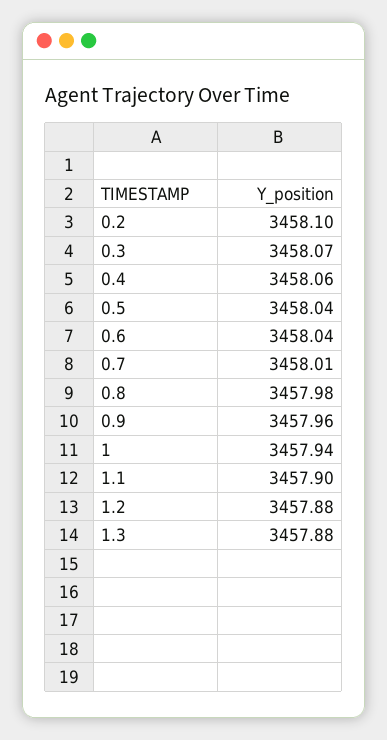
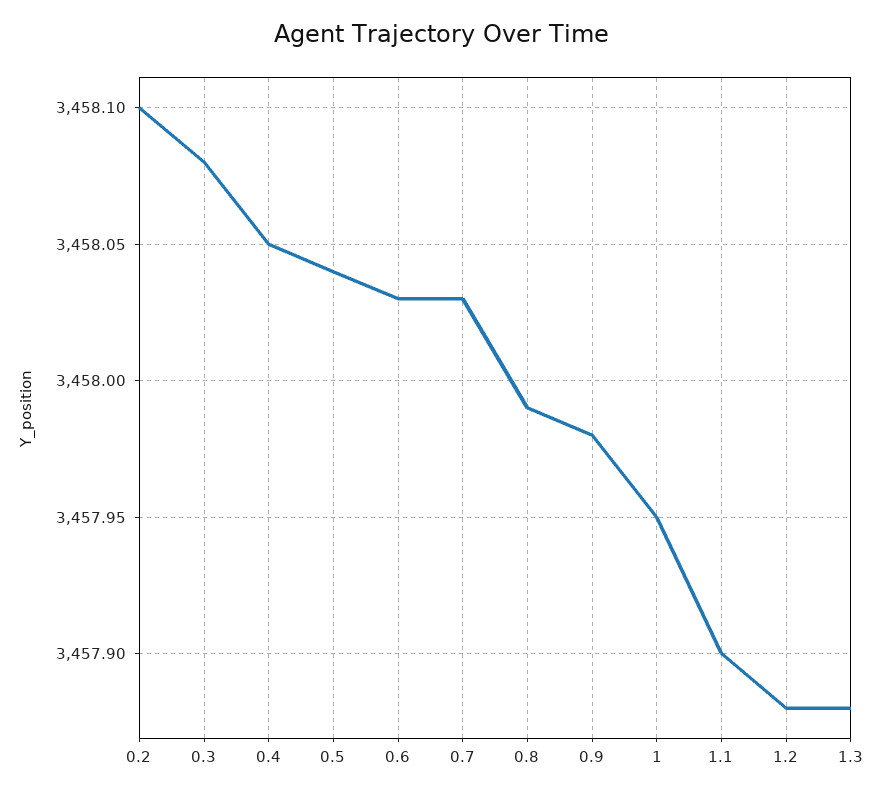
  {
    "0.2": 3458.1,
-   "0.3": 3458.07,
+   "0.3": 3458.08,
-   "0.4": 3458.06,
+   "0.4": 3458.05,
    "0.5": 3458.04,
-   "0.6": 3458.04,
+   "0.6": 3458.03,
-   "0.7": 3458.01,
+   "0.7": 3458.03,
-   "0.8": 3457.98,
+   "0.8": 3457.99,
-   "0.9": 3457.96,
+   "0.9": 3457.98,
-   "1": 3457.94,
+   "1": 3457.95,
    "1.1": 3457.9,
    "1.2": 3457.88,
    "1.3": 3457.88
  }

